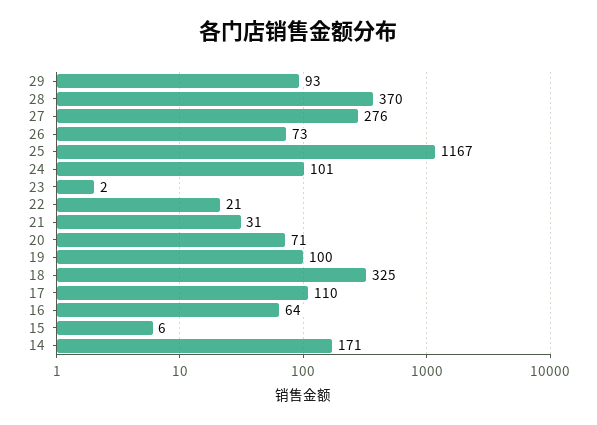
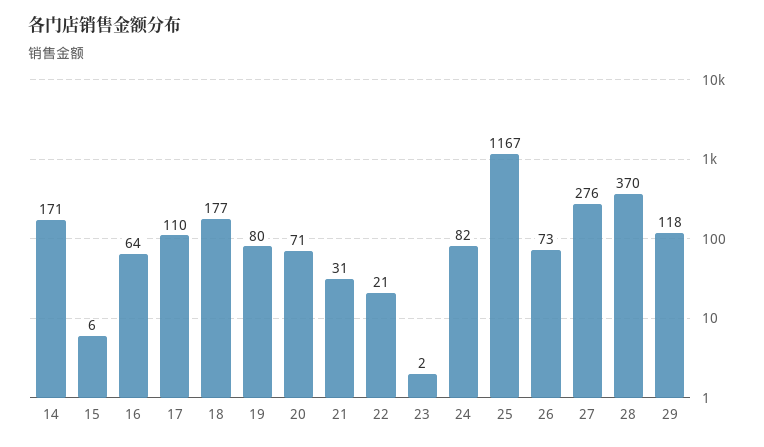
  {
-   "29": 93,
+   "29": 118,
    "28": 370,
    "27": 276,
    "26": 73,
    "25": 1167,
-   "24": 101,
+   "24": 82,
    "23": 2,
    "22": 21,
    "21": 31,
    "20": 71,
-   "19": 100,
+   "19": 80,
-   "18": 325,
+   "18": 177,
    "17": 110,
    "16": 64,
    "15": 6,
    "14": 171
  }

